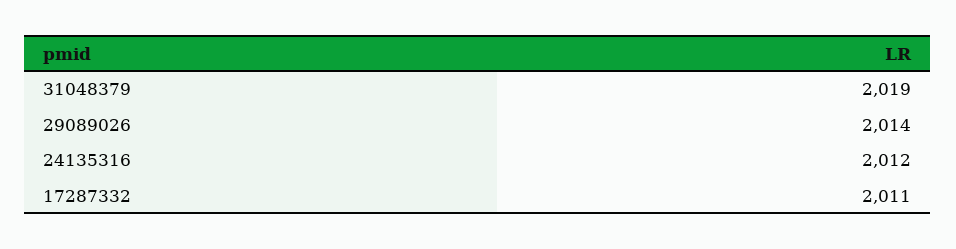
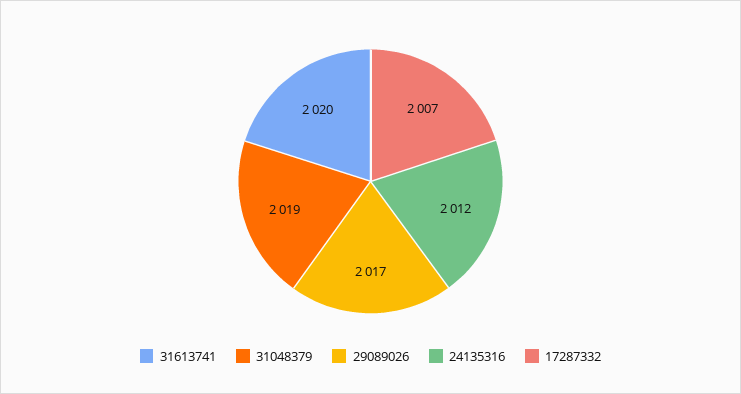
  {
    "31048379": 2019,
-   "29089026": 2014,
+   "29089026": 2017,
    "24135316": 2012,
-   "17287332": 2011
+   "17287332": 2007,
+   "31613741": 2020
  }

